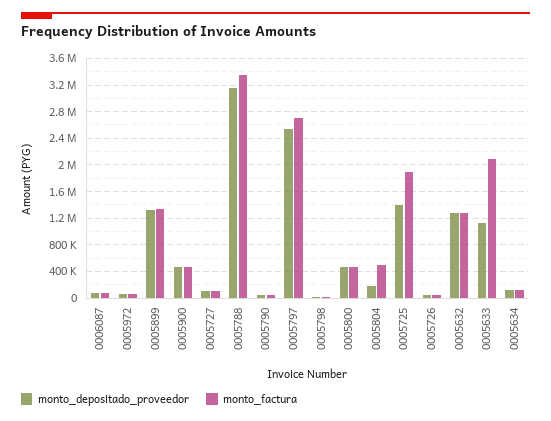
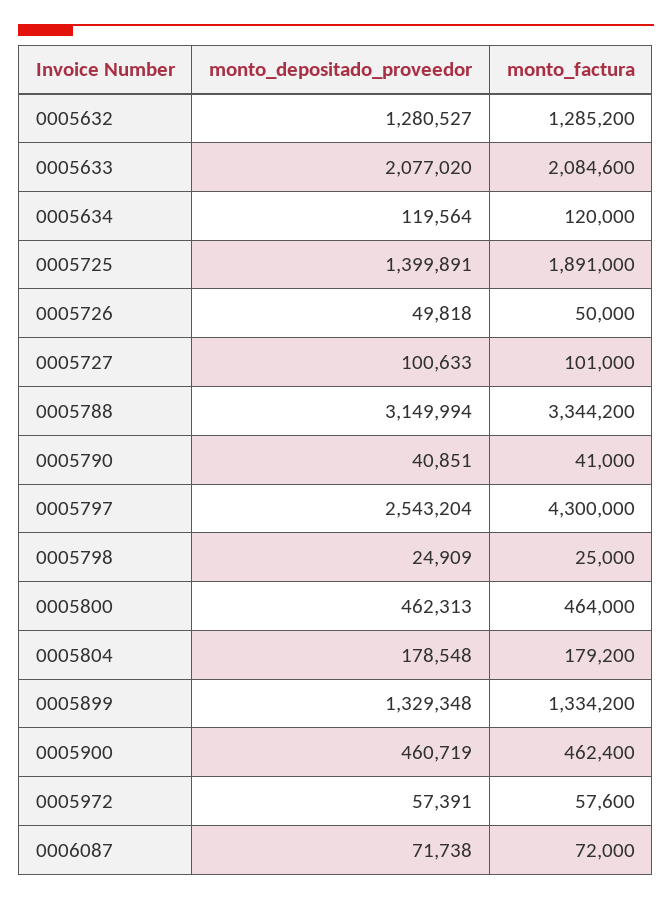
  {
    "monto_depositado_proveedor": {
      "0006087": 71738,
      "0005972": 57391,
      "0005899": 1329348,
      "0005900": 460719,
      "0005727": 100633,
      "0005788": 3149994,
      "0005790": 40851,
      "0005797": 2543204,
      "0005798": 24909,
      "0005800": 462313,
      "0005804": 178548,
      "0005725": 1399891,
      "0005726": 49818,
      "0005632": 1280527,
-     "0005633": 1100000,
+     "0005633": 2077020,
      "0005634": 119564
    },
    "monto_factura": {
      "0006087": 72000,
      "0005972": 57600,
      "0005899": 1334200,
      "0005900": 462400,
      "0005727": 101000,
      "0005788": 3344200,
      "0005790": 41000,
-     "0005797": 2700000,
+     "0005797": 4300000,
      "0005798": 25000,
      "0005800": 464000,
-     "0005804": 500000,
+     "0005804": 179200,
      "0005725": 1891000,
      "0005726": 50000,
      "0005632": 1285200,
      "0005633": 2084600,
      "0005634": 120000
    }
  }

